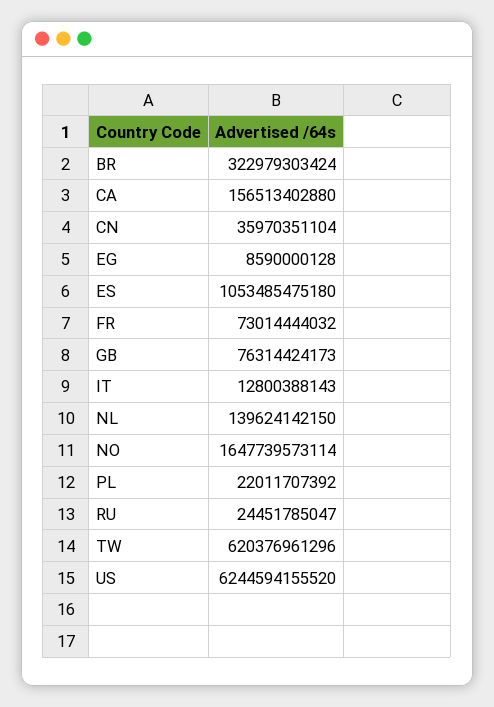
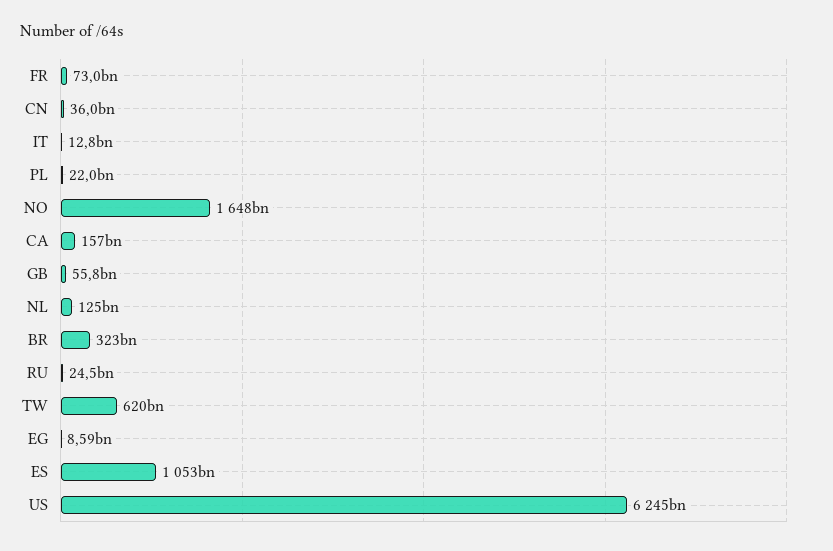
  {
    "BR": 322979303424,
    "CA": 156513402880,
    "CN": 35970351104,
    "EG": 8590000128,
    "ES": 1053485475180,
    "FR": 73014444032,
-   "GB": 76314424173,
+   "GB": 55800000000,
    "IT": 12800388143,
-   "NL": 139624142150,
+   "NL": 125000000000,
    "NO": 1647739573114,
    "PL": 22011707392,
    "RU": 24451785047,
    "TW": 620376961296,
    "US": 6244594155520
  }

